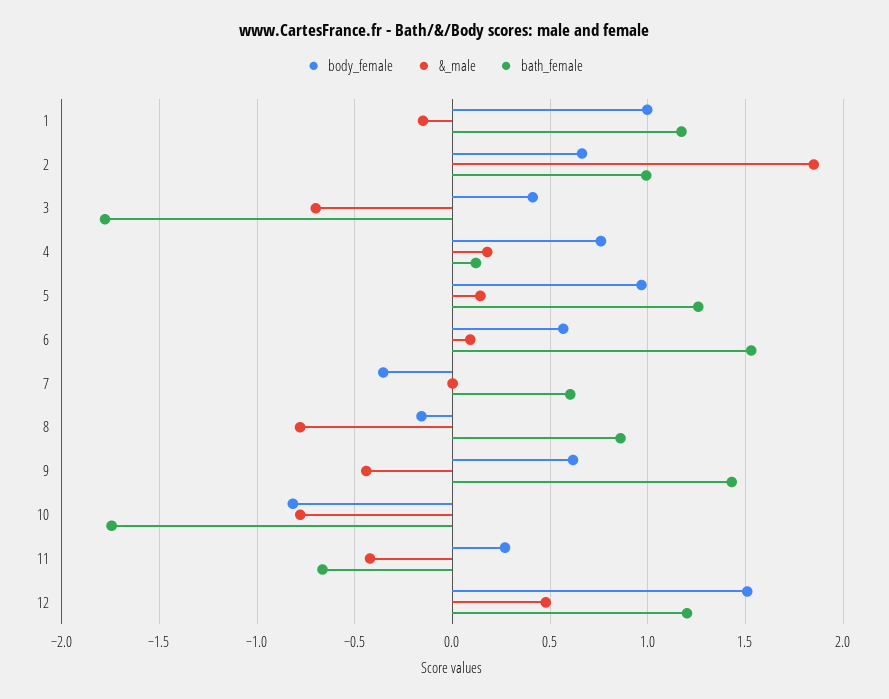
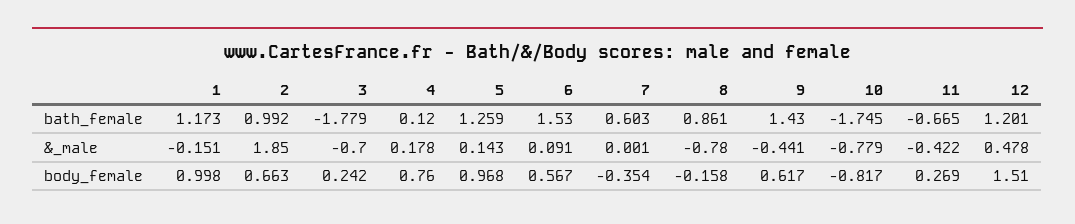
  {
    "body_female": {
      "1": 0.998,
      "2": 0.663,
-     "3": 0.4,
+     "3": 0.242,
      "4": 0.76,
      "5": 0.968,
      "6": 0.567,
      "7": -0.354,
      "8": -0.158,
      "9": 0.617,
      "10": -0.817,
      "11": 0.269,
      "12": 1.51
    },
    "&_male": {
      "1": -0.151,
      "2": 1.85,
      "3": -0.7,
      "4": 0.178,
      "5": 0.143,
      "6": 0.091,
      "7": 0.001,
      "8": -0.78,
      "9": -0.441,
      "10": -0.779,
      "11": -0.422,
      "12": 0.478
    },
    "bath_female": {
      "1": 1.173,
      "2": 0.992,
      "3": -1.779,
      "4": 0.12,
      "5": 1.259,
      "6": 1.53,
      "7": 0.603,
      "8": 0.861,
      "9": 1.43,
      "10": -1.745,
      "11": -0.665,
      "12": 1.201
    }
  }

